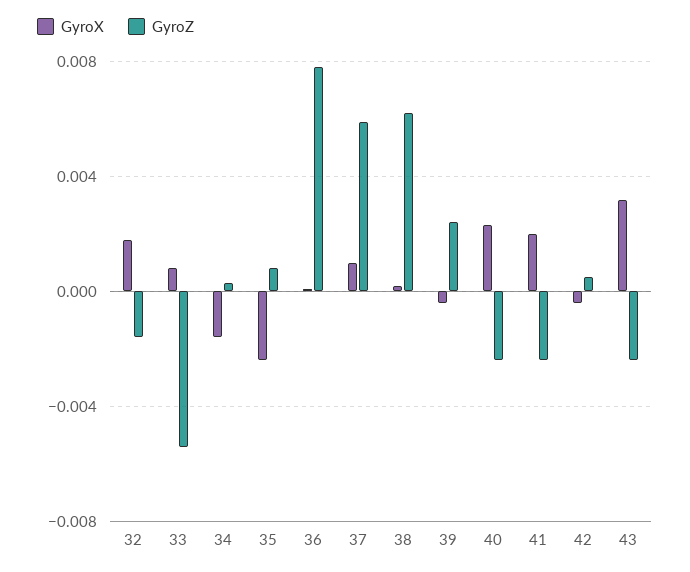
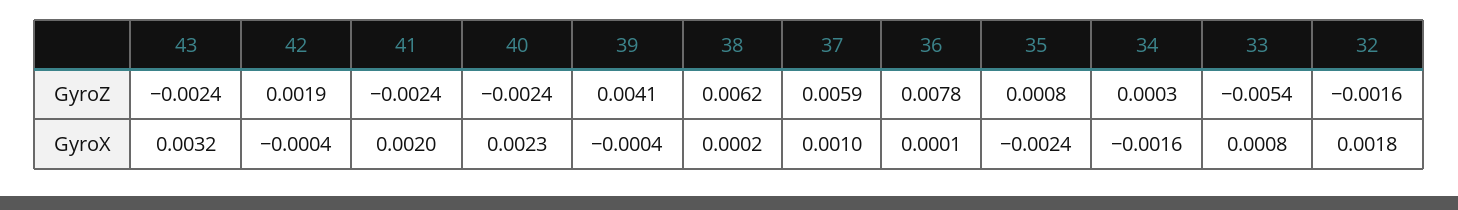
  {
    "GyroX": {
      "32": 0.0018,
      "33": 0.0008,
      "34": -0.0016,
      "35": -0.0024,
      "36": 0.0001,
      "37": 0.001,
      "38": 0.0002,
      "39": -0.0004,
      "40": 0.0023,
      "41": 0.002,
      "42": -0.0004,
      "43": 0.0032
    },
    "GyroZ": {
      "32": -0.0016,
      "33": -0.0054,
      "34": 0.0003,
      "35": 0.0008,
      "36": 0.0078,
      "37": 0.0059,
      "38": 0.0062,
-     "39": 0.0025,
+     "39": 0.0041,
      "40": -0.0024,
      "41": -0.0024,
-     "42": 0.0005,
+     "42": 0.0019,
      "43": -0.0024
    }
  }

